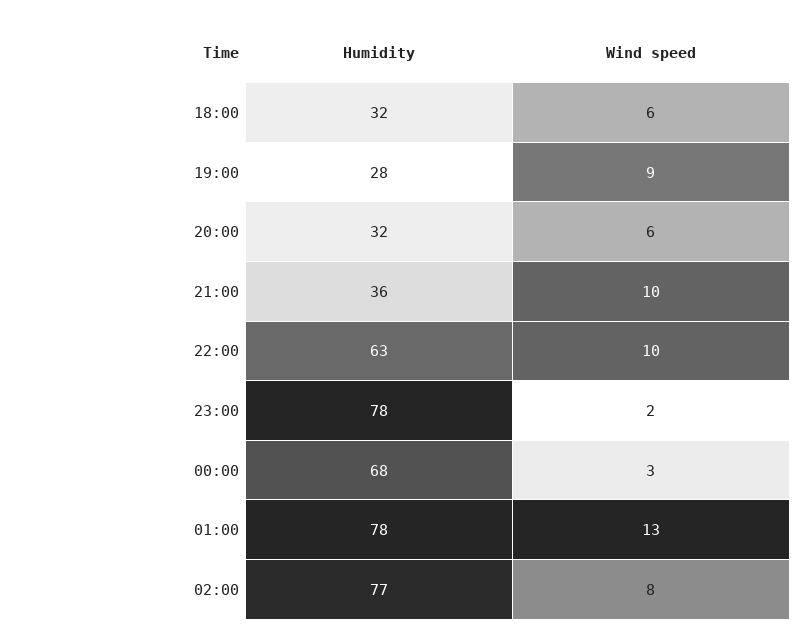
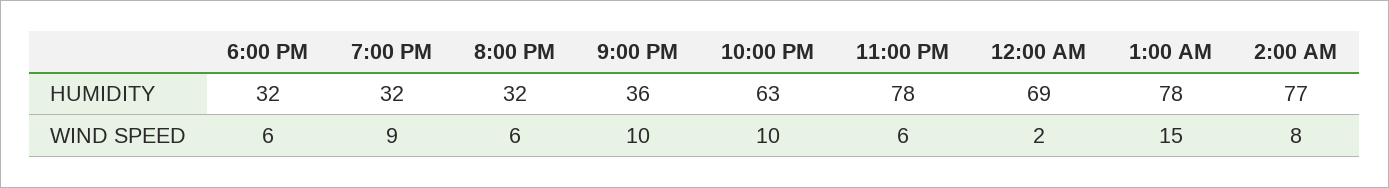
  {
    "Humidity": {
      "18:00": 32,
-     "19:00": 28,
+     "19:00": 32,
      "20:00": 32,
      "21:00": 36,
      "22:00": 63,
      "23:00": 78,
-     "00:00": 68,
+     "00:00": 69,
      "01:00": 78,
      "02:00": 77
    },
    "Wind speed": {
      "18:00": 6,
      "19:00": 9,
      "20:00": 6,
      "21:00": 10,
      "22:00": 10,
-     "23:00": 2,
+     "23:00": 6,
-     "00:00": 3,
+     "00:00": 2,
-     "01:00": 13,
+     "01:00": 15,
      "02:00": 8
    }
  }

